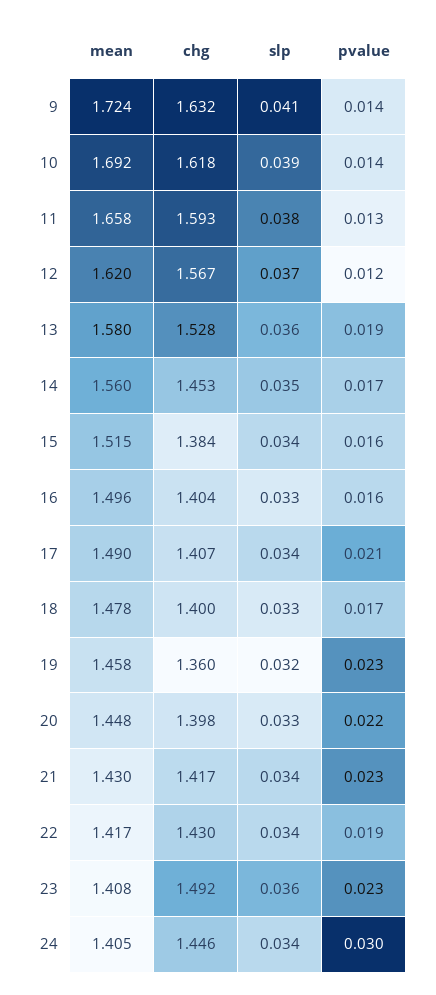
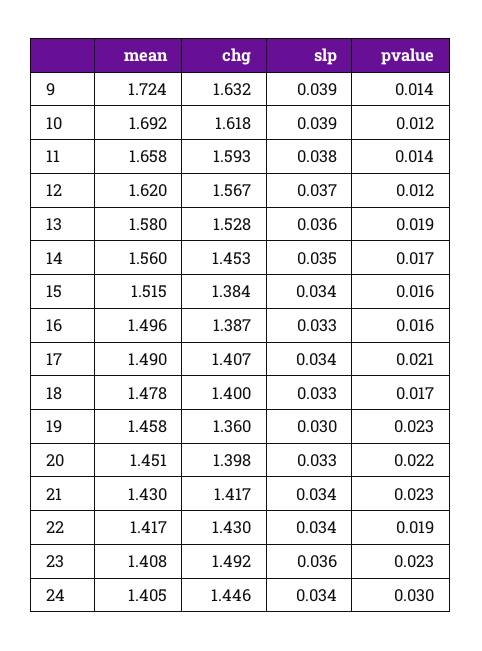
  {
    "mean": {
      "9": 1.724,
      "10": 1.692,
      "11": 1.658,
      "12": 1.62,
      "13": 1.58,
      "14": 1.56,
      "15": 1.515,
      "16": 1.496,
      "17": 1.49,
      "18": 1.478,
      "19": 1.458,
-     "20": 1.448,
+     "20": 1.451,
      "21": 1.43,
      "22": 1.417,
      "23": 1.408,
      "24": 1.405
    },
    "chg": {
      "9": 1.632,
      "10": 1.618,
      "11": 1.593,
      "12": 1.567,
      "13": 1.528,
      "14": 1.453,
      "15": 1.384,
-     "16": 1.404,
+     "16": 1.387,
      "17": 1.407,
      "18": 1.4,
      "19": 1.36,
      "20": 1.398,
      "21": 1.417,
      "22": 1.43,
      "23": 1.492,
      "24": 1.446
    },
    "slp": {
-     "9": 0.041,
+     "9": 0.039,
      "10": 0.039,
      "11": 0.038,
      "12": 0.037,
      "13": 0.036,
      "14": 0.035,
      "15": 0.034,
      "16": 0.033,
      "17": 0.034,
      "18": 0.033,
-     "19": 0.032,
+     "19": 0.03,
      "20": 0.033,
      "21": 0.034,
      "22": 0.034,
      "23": 0.036,
      "24": 0.034
    },
    "pvalue": {
      "9": 0.014,
-     "10": 0.014,
+     "10": 0.012,
-     "11": 0.013,
+     "11": 0.014,
      "12": 0.012,
      "13": 0.019,
      "14": 0.017,
      "15": 0.016,
      "16": 0.016,
      "17": 0.021,
      "18": 0.017,
      "19": 0.023,
      "20": 0.022,
      "21": 0.023,
      "22": 0.019,
      "23": 0.023,
      "24": 0.03
    }
  }

